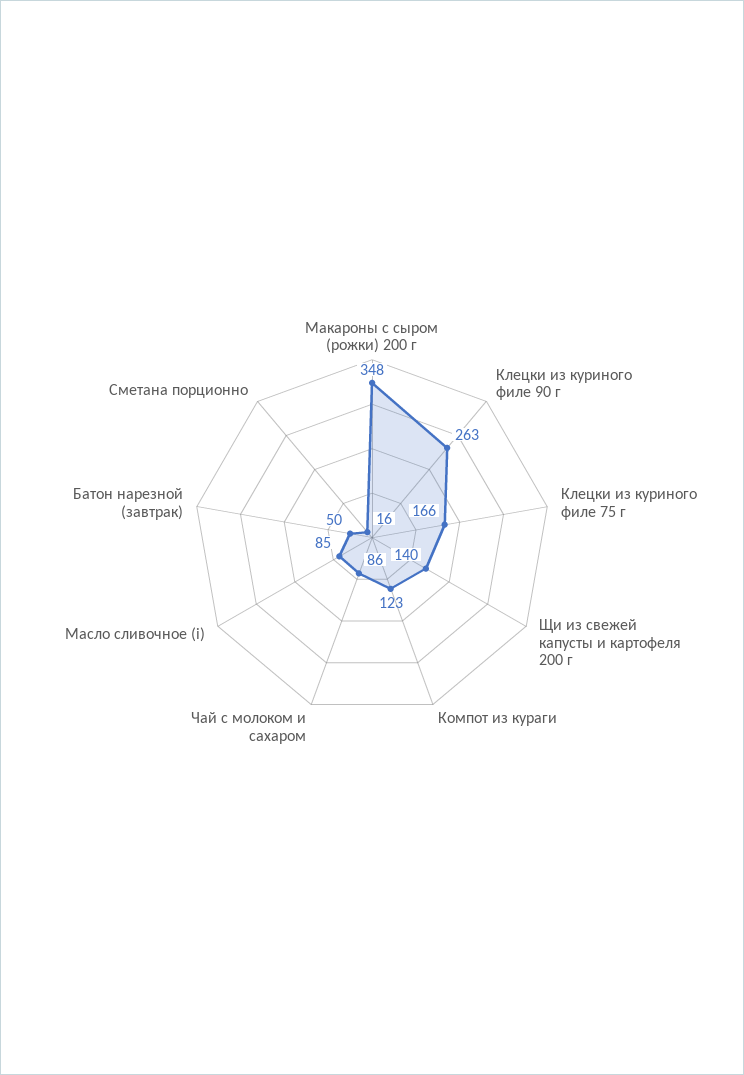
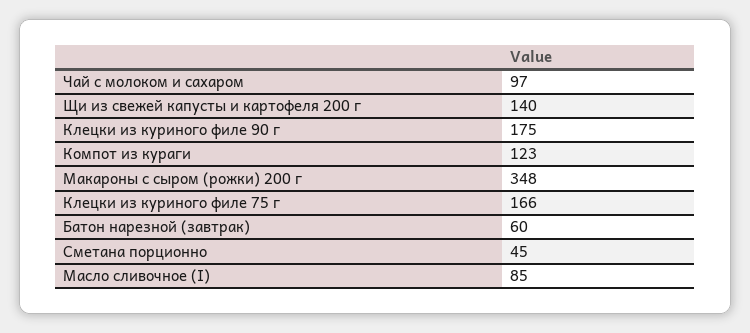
  {
    "Макароны с сыром (рожки) 200 г": 348,
-   "Клецки из куриного филе 90 г": 263,
+   "Клецки из куриного филе 90 г": 175,
    "Клецки из куриного филе 75 г": 166,
    "Щи из свежей капусты и картофеля 200 г": 140,
    "Компот из кураги": 123,
-   "Чай с молоком и сахаром": 86,
+   "Чай с молоком и сахаром": 97,
    "Масло сливочное (i)": 85,
-   "Батон нарезной (завтрак)": 50,
+   "Батон нарезной (завтрак)": 60,
-   "Сметана порционно": 16
+   "Сметана порционно": 45
  }

